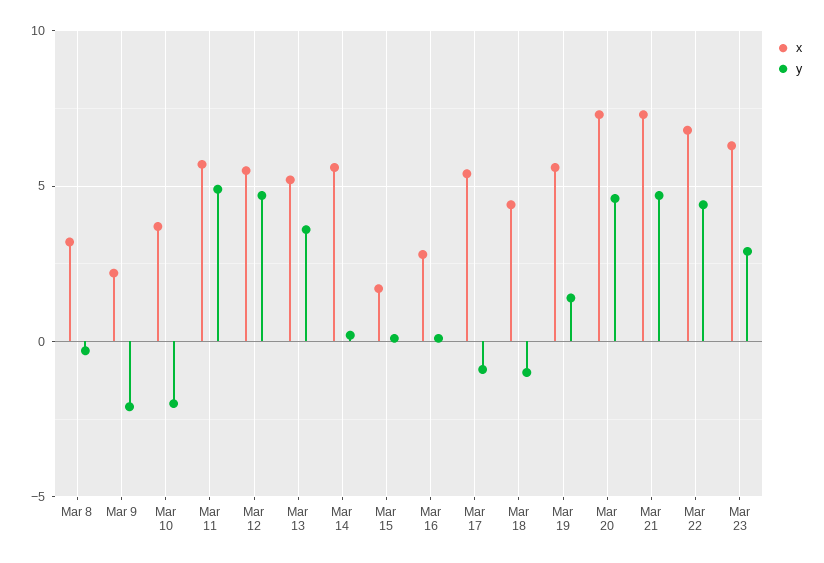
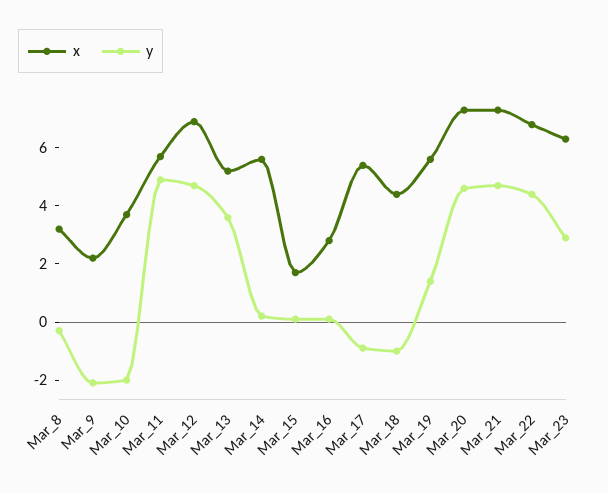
  {
    "x": {
      "Mar 8": 3,
      "Mar 9": 2,
      "Mar 10": 3.5,
      "Mar 11": 5.5,
-     "Mar 12": 5.5,
+     "Mar 12": 7,
      "Mar 13": 5,
      "Mar 14": 5.5,
      "Mar 15": 1.5,
      "Mar 16": 3,
      "Mar 17": 5.5,
      "Mar 18": 4.5,
      "Mar 19": 5.5,
      "Mar 20": 7.5,
      "Mar 21": 7.5,
      "Mar 22": 7,
      "Mar 23": 6.5
    },
    "y": {
      "Mar 8": -0.5,
      "Mar 9": -2,
      "Mar 10": -2,
      "Mar 11": 5,
      "Mar 12": 4.5,
      "Mar 13": 3.5,
      "Mar 14": 0,
      "Mar 15": 0,
      "Mar 16": 0,
      "Mar 17": -1,
      "Mar 18": -1,
      "Mar 19": 1.5,
      "Mar 20": 4.5,
      "Mar 21": 4.5,
      "Mar 22": 4.5,
      "Mar 23": 3
    }
  }

